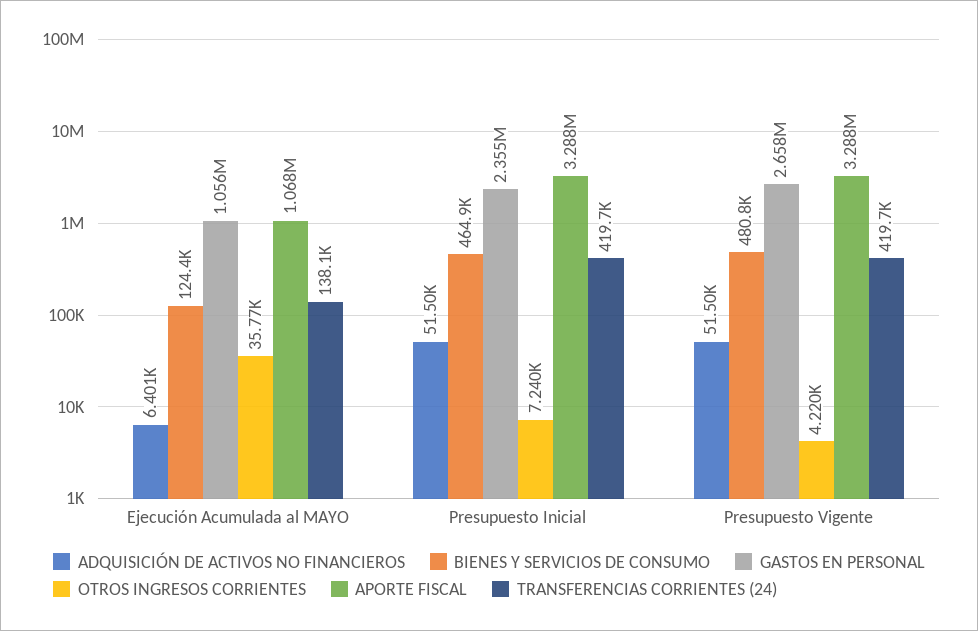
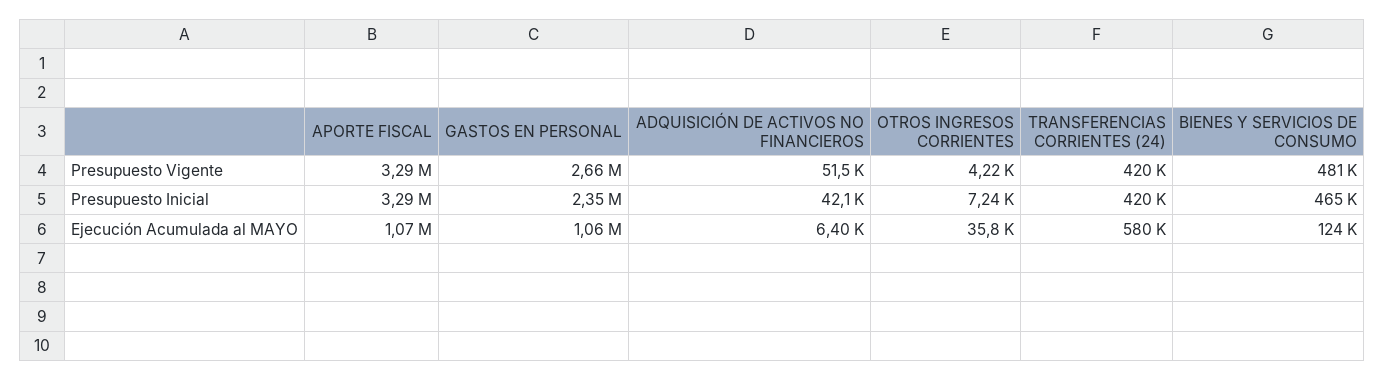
  {
    "ADQUISICIÓN DE ACTIVOS NO FINANCIEROS": {
      "Ejecución Acumulada al MAYO": 6401,
-     "Presupuesto Inicial": 51500,
+     "Presupuesto Inicial": 42100,
      "Presupuesto Vigente": 51500
    },
    "BIENES Y SERVICIOS DE CONSUMO": {
      "Ejecución Acumulada al MAYO": 124400,
      "Presupuesto Inicial": 464900,
      "Presupuesto Vigente": 480800
    },
    "GASTOS EN PERSONAL": {
      "Ejecución Acumulada al MAYO": 1056000,
      "Presupuesto Inicial": 2355000,
      "Presupuesto Vigente": 2658000
    },
    "OTROS INGRESOS CORRIENTES": {
      "Ejecución Acumulada al MAYO": 35770,
      "Presupuesto Inicial": 7240,
      "Presupuesto Vigente": 4220
    },
    "APORTE FISCAL": {
      "Ejecución Acumulada al MAYO": 1068000,
      "Presupuesto Inicial": 3288000,
      "Presupuesto Vigente": 3288000
    },
    "TRANSFERENCIAS CORRIENTES (24)": {
-     "Ejecución Acumulada al MAYO": 138100,
+     "Ejecución Acumulada al MAYO": 580000,
      "Presupuesto Inicial": 419700,
      "Presupuesto Vigente": 419700
    }
  }

